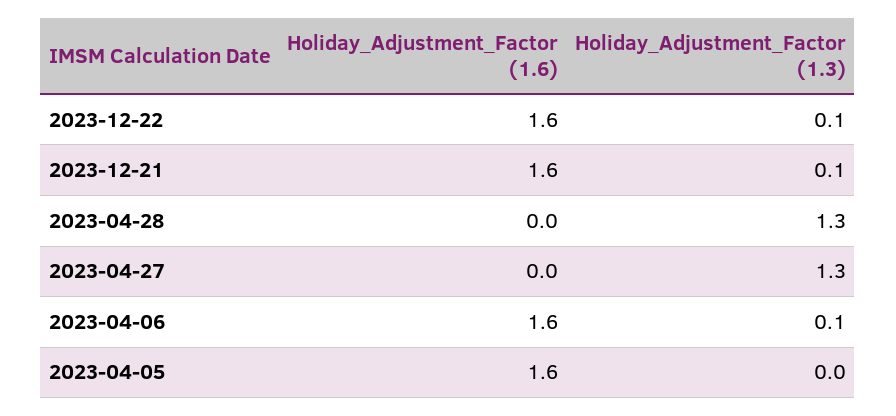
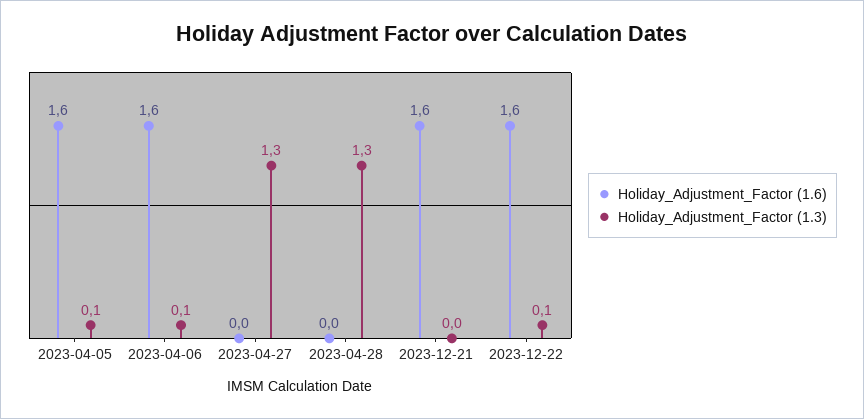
  {
    "Holiday_Adjustment_Factor (1.6)": {
      "2023-12-22": 1.6,
      "2023-12-21": 1.6,
      "2023-04-28": 0,
      "2023-04-27": 0,
      "2023-04-06": 1.6,
      "2023-04-05": 1.6
    },
    "Holiday_Adjustment_Factor (1.3)": {
      "2023-12-22": 0.1,
-     "2023-12-21": 0.1,
+     "2023-12-21": 0,
      "2023-04-28": 1.3,
      "2023-04-27": 1.3,
      "2023-04-06": 0.1,
-     "2023-04-05": 0
+     "2023-04-05": 0.1
    }
  }

